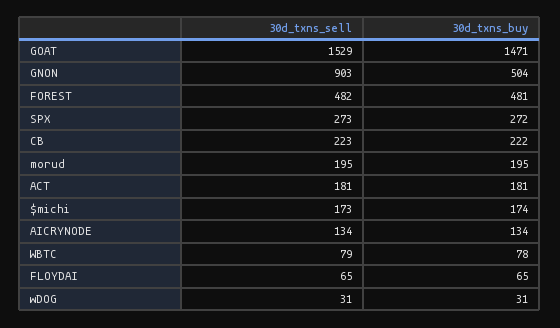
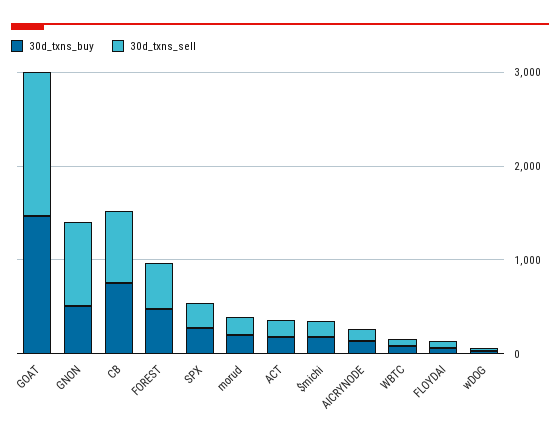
  {
    "30d_txns_sell": {
      "GOAT": 1529,
      "GNON": 903,
      "FOREST": 482,
      "SPX": 273,
-     "CB": 223,
+     "CB": 800,
      "morud": 195,
      "ACT": 181,
      "$michi": 173,
      "AICRYNODE": 134,
      "WBTC": 79,
      "FLOYDAI": 65,
      "wDOG": 31
    },
    "30d_txns_buy": {
      "GOAT": 1471,
      "GNON": 504,
      "FOREST": 481,
      "SPX": 272,
-     "CB": 222,
+     "CB": 800,
      "morud": 195,
      "ACT": 181,
      "$michi": 174,
      "AICRYNODE": 134,
      "WBTC": 78,
      "FLOYDAI": 65,
      "wDOG": 31
    }
  }

